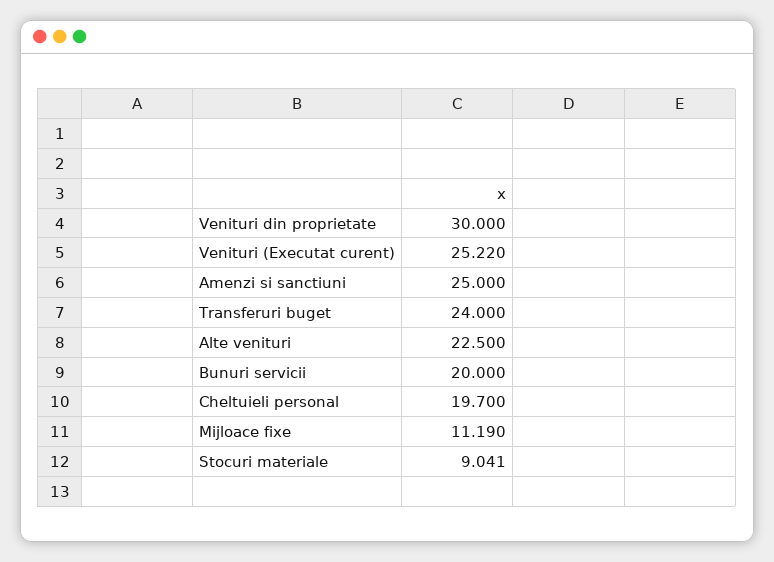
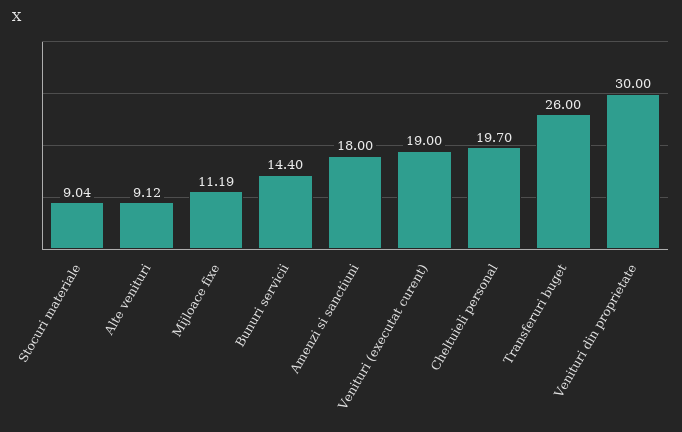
  {
    "Venituri din proprietate": 30,
-   "Venituri (Executat curent)": 25.22,
+   "Venituri (Executat curent)": 19,
-   "Amenzi si sanctiuni": 25,
+   "Amenzi si sanctiuni": 18,
-   "Transferuri buget": 24,
+   "Transferuri buget": 26,
-   "Alte venituri": 22.5,
+   "Alte venituri": 9.12,
-   "Bunuri servicii": 20,
+   "Bunuri servicii": 14.4,
    "Cheltuieli personal": 19.7,
    "Mijloace fixe": 11.19,
    "Stocuri materiale": 9.041
  }

